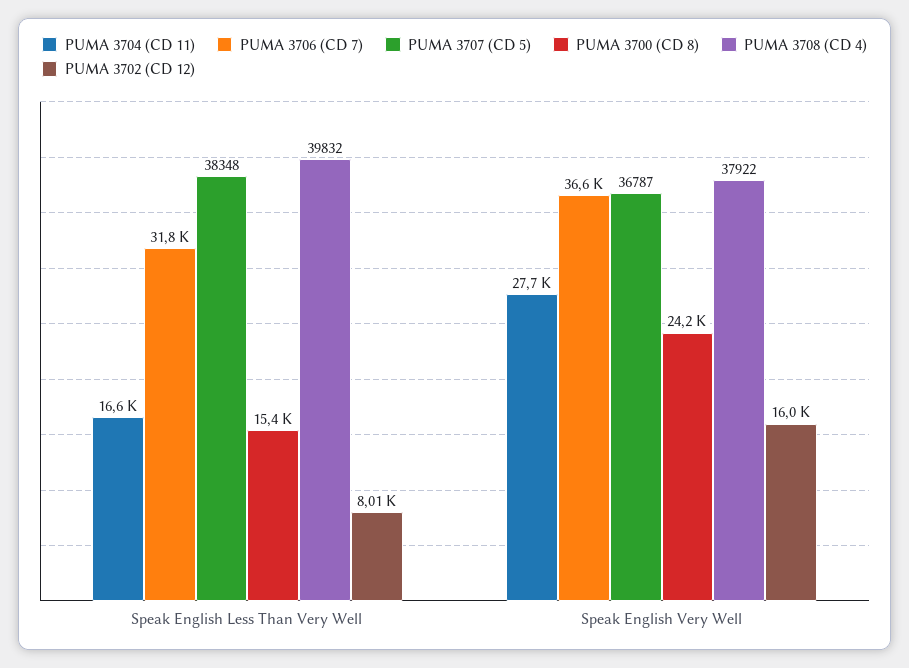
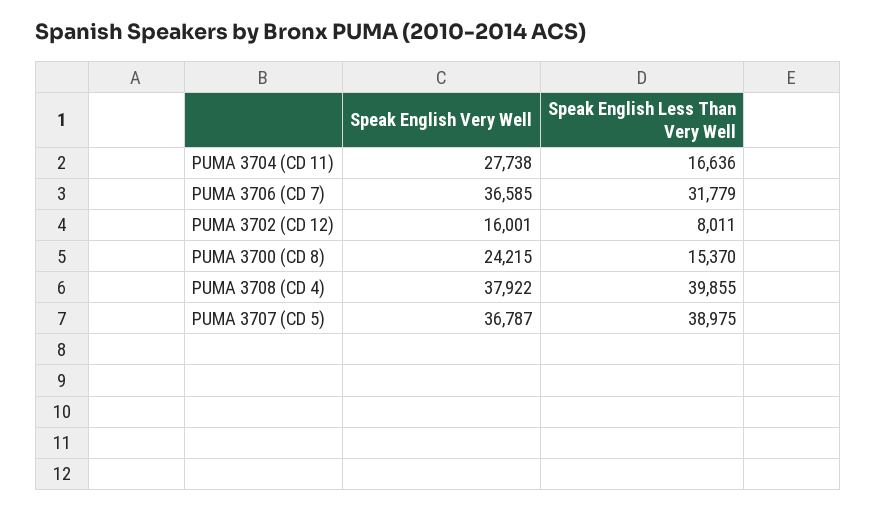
  {
    "PUMA 3704 (CD 11)": {
      "Speak English Less Than Very Well": 16636,
      "Speak English Very Well": 27738
    },
    "PUMA 3706 (CD 7)": {
      "Speak English Less Than Very Well": 31779,
      "Speak English Very Well": 36585
    },
    "PUMA 3707 (CD 5)": {
-     "Speak English Less Than Very Well": 38348,
+     "Speak English Less Than Very Well": 38975,
      "Speak English Very Well": 36787
    },
    "PUMA 3700 (CD 8)": {
      "Speak English Less Than Very Well": 15370,
      "Speak English Very Well": 24215
    },
    "PUMA 3708 (CD 4)": {
-     "Speak English Less Than Very Well": 39832,
+     "Speak English Less Than Very Well": 39855,
      "Speak English Very Well": 37922
    },
    "PUMA 3702 (CD 12)": {
      "Speak English Less Than Very Well": 8011,
      "Speak English Very Well": 16001
    }
  }

